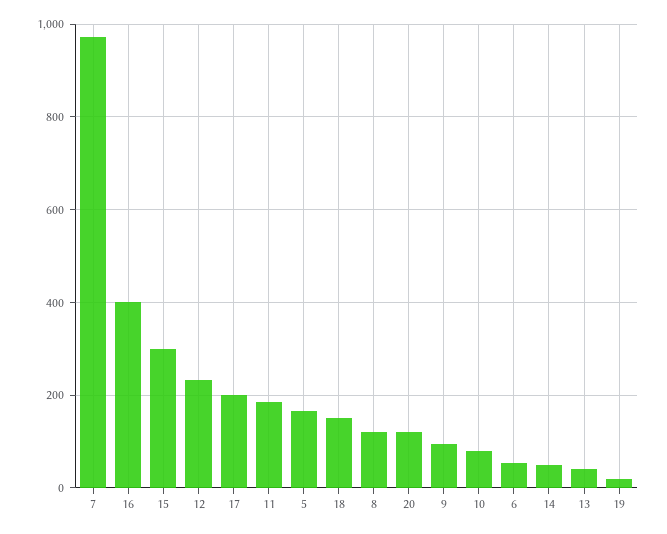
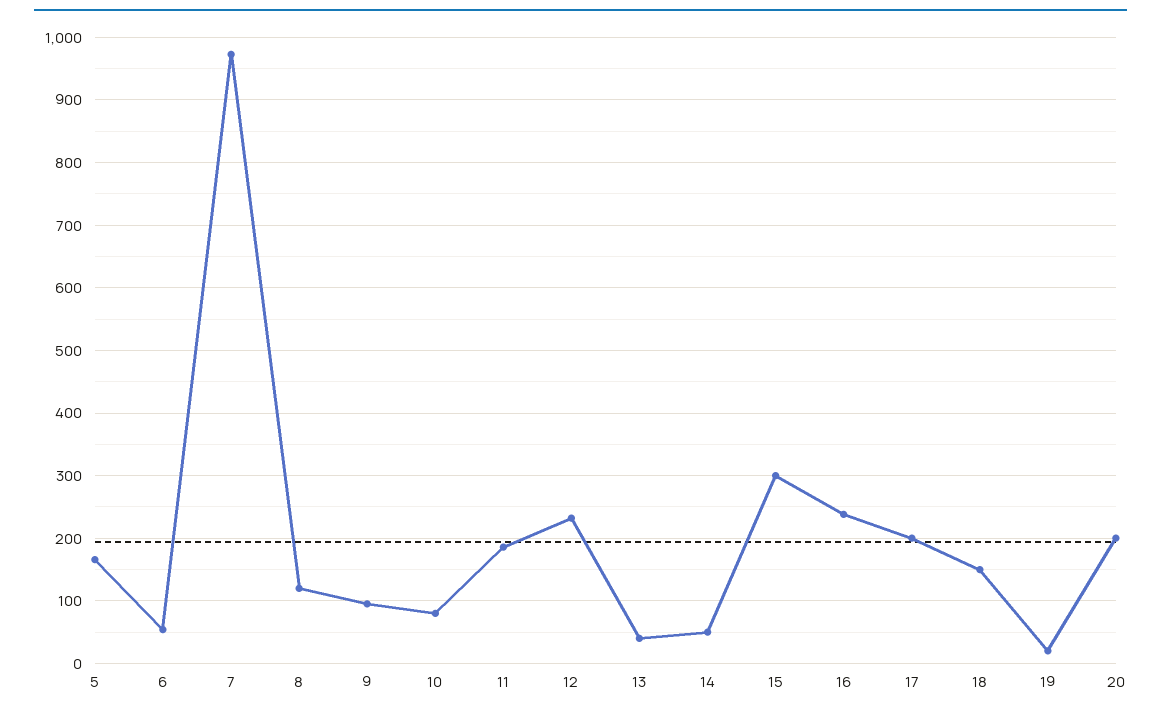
  {
    "7": 970,
-   "16": 400,
+   "16": 240,
    "15": 300,
    "12": 230,
    "17": 200,
    "11": 190,
    "5": 170,
    "18": 150,
    "8": 120,
-   "20": 120,
+   "20": 200,
    "9": 100,
    "10": 80,
    "6": 50,
    "14": 50,
    "13": 40,
    "19": 20
  }

